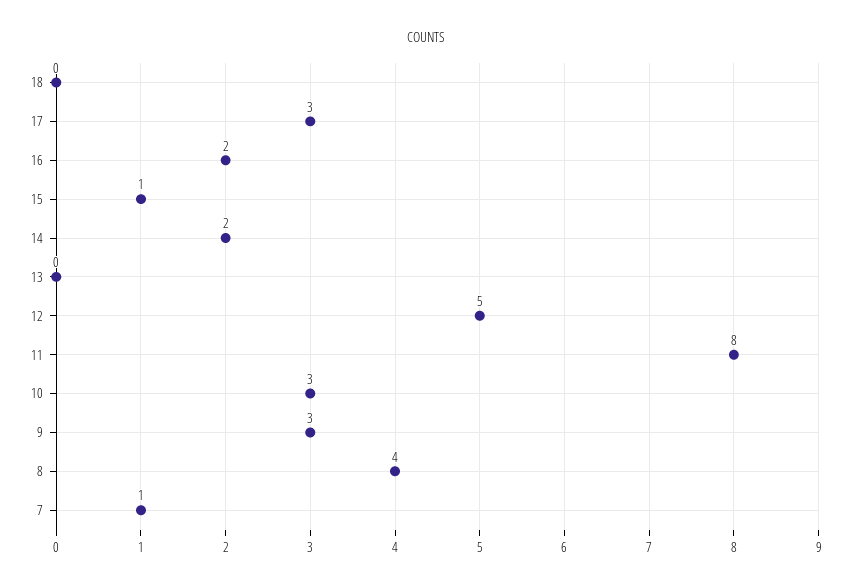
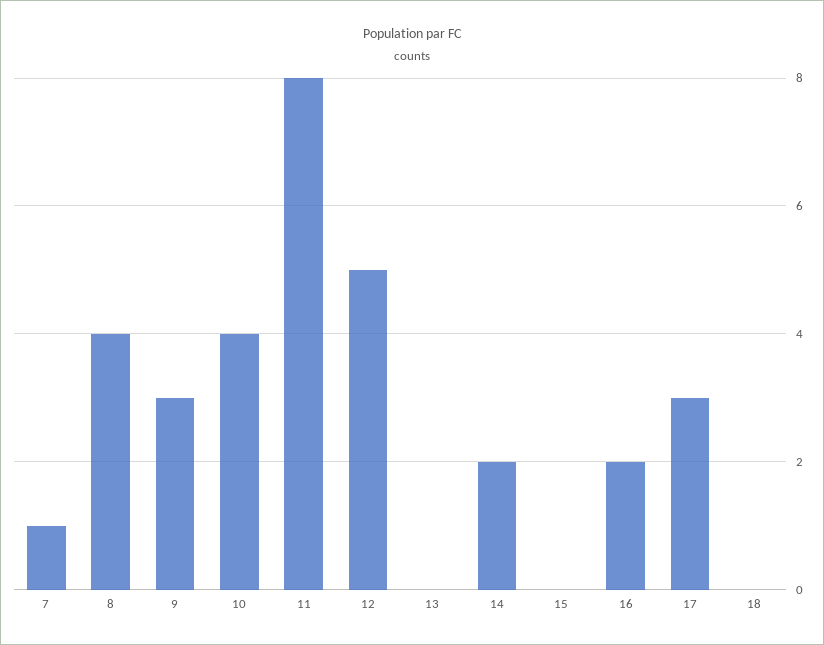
  {
    "18": 0,
    "17": 3,
    "16": 2,
-   "15": 1,
+   "15": 0,
    "14": 2,
    "13": 0,
    "12": 5,
    "11": 8,
-   "10": 3,
+   "10": 4,
    "9": 3,
    "8": 4,
    "7": 1
  }

